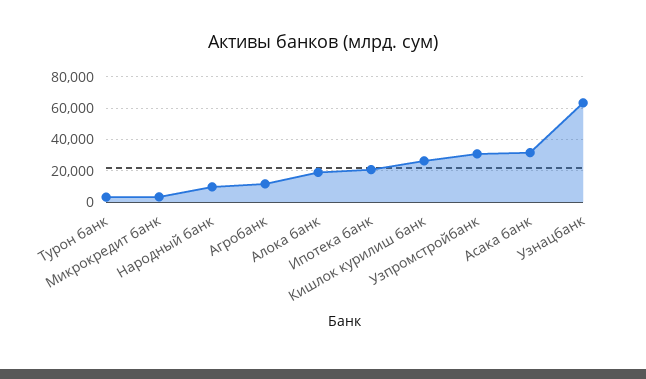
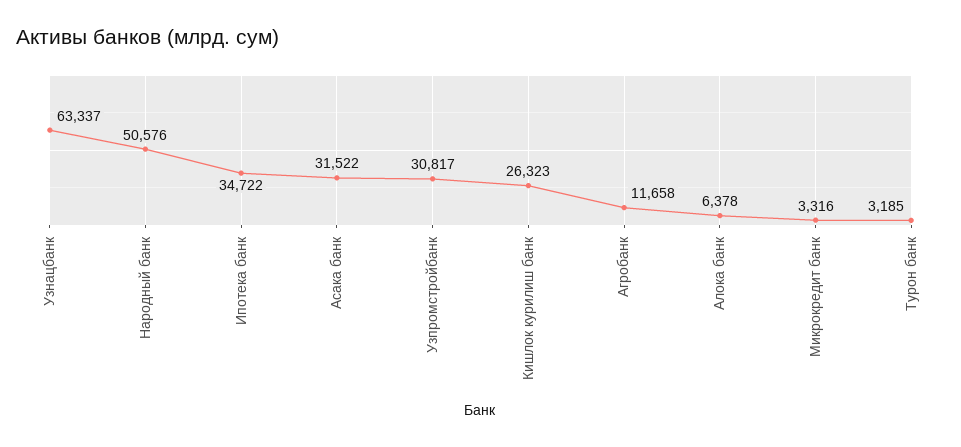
  {
    "Турон банк": 3185,
    "Микрокредит банк": 3316,
-   "Народный банк": 10000,
+   "Народный банк": 50576,
    "Агробанк": 11658,
-   "Алока банк": 20000,
+   "Алока банк": 6378,
-   "Ипотека банк": 20000,
+   "Ипотека банк": 34722,
    "Кишлок курилиш банк": 26323,
    "Узпромстройбанк": 30817,
    "Асака банк": 31522,
    "Узнацбанк": 63337
  }

